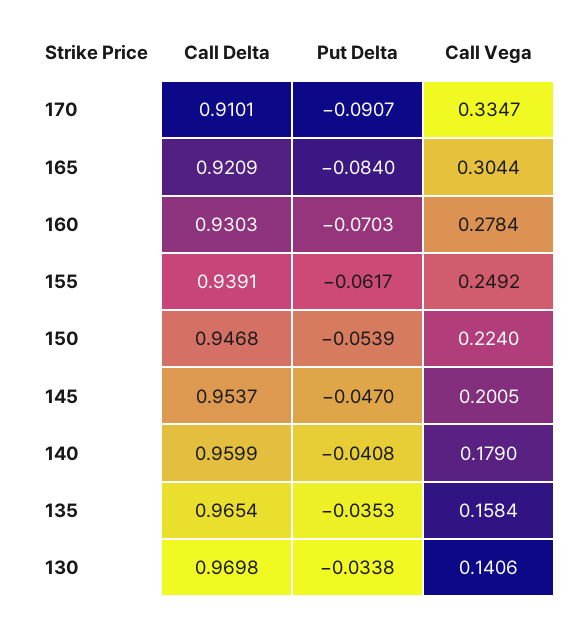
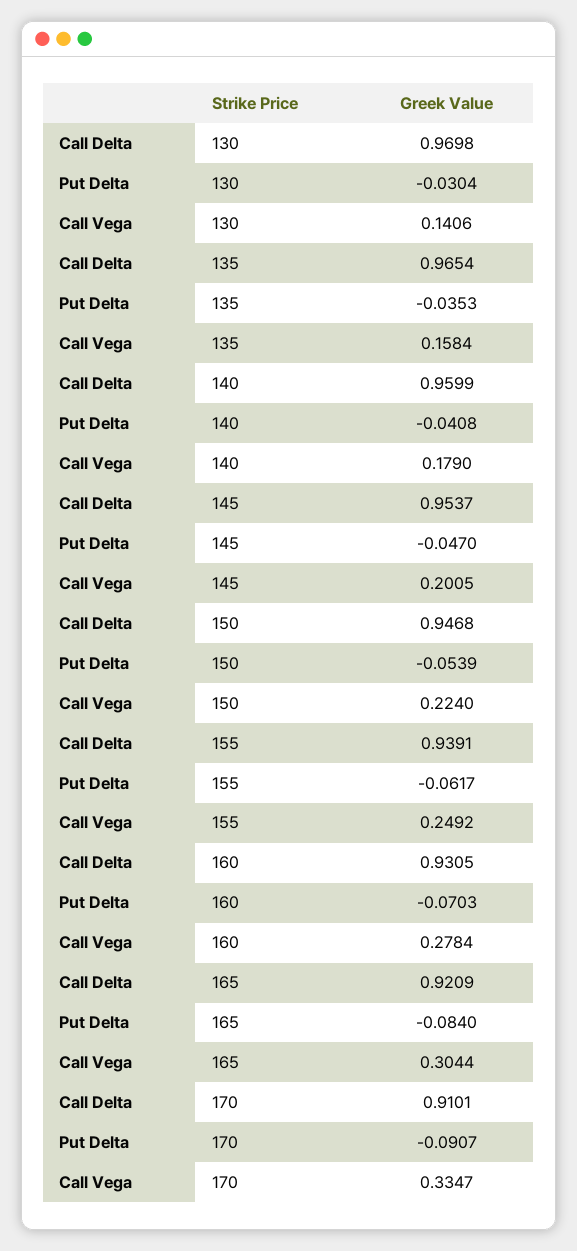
  {
    "Call Delta": {
      "170": 0.9101,
      "165": 0.9209,
-     "160": 0.9303,
+     "160": 0.9305,
      "155": 0.9391,
      "150": 0.9468,
      "145": 0.9537,
      "140": 0.9599,
      "135": 0.9654,
      "130": 0.9698
    },
    "Put Delta": {
      "170": -0.0907,
      "165": -0.084,
      "160": -0.0703,
      "155": -0.0617,
      "150": -0.0539,
      "145": -0.047,
      "140": -0.0408,
      "135": -0.0353,
-     "130": -0.0338
+     "130": -0.0304
    },
    "Call Vega": {
      "170": 0.3347,
      "165": 0.3044,
      "160": 0.2784,
      "155": 0.2492,
      "150": 0.224,
      "145": 0.2005,
      "140": 0.179,
      "135": 0.1584,
      "130": 0.1406
    }
  }

